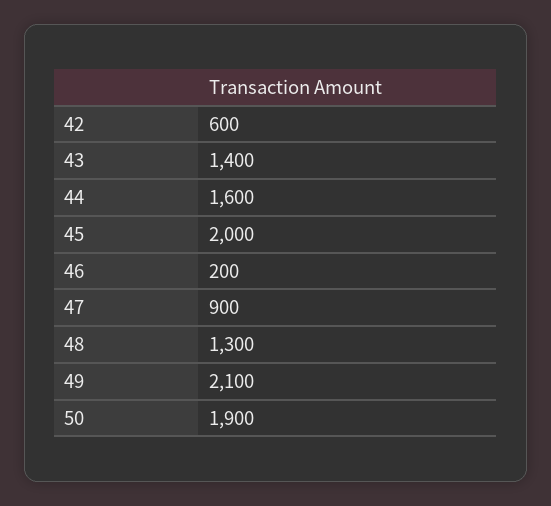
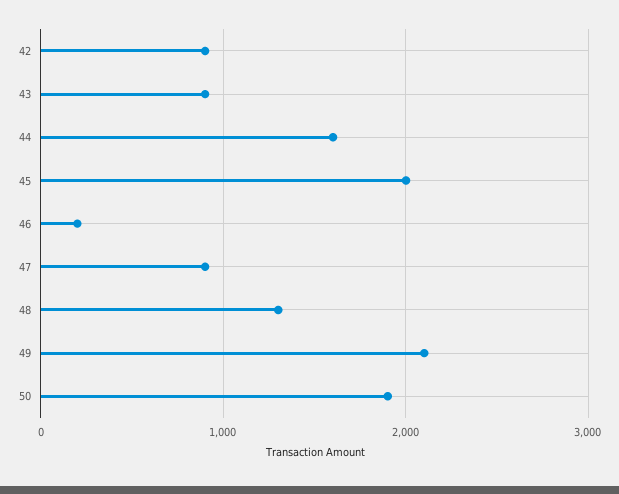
  {
-   "42": 600,
+   "42": 900,
-   "43": 1400,
+   "43": 900,
    "44": 1600,
    "45": 2000,
    "46": 200,
    "47": 900,
    "48": 1300,
    "49": 2100,
    "50": 1900
  }

